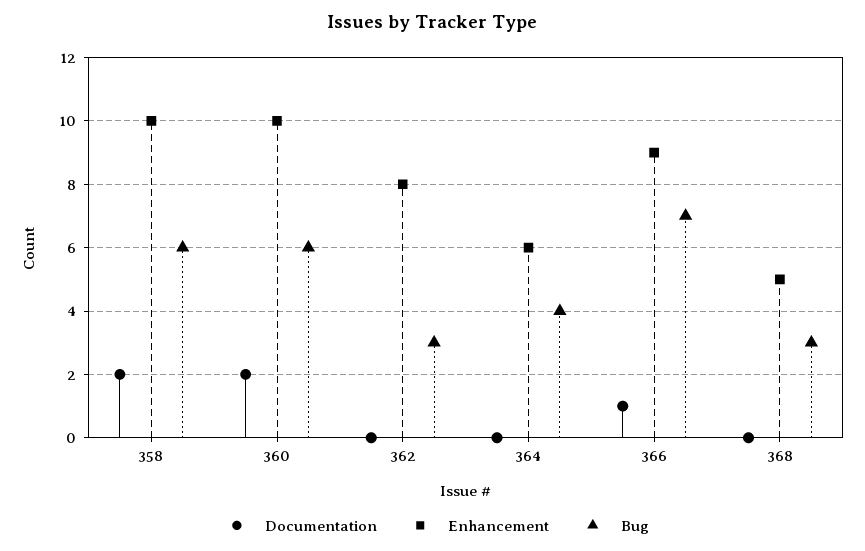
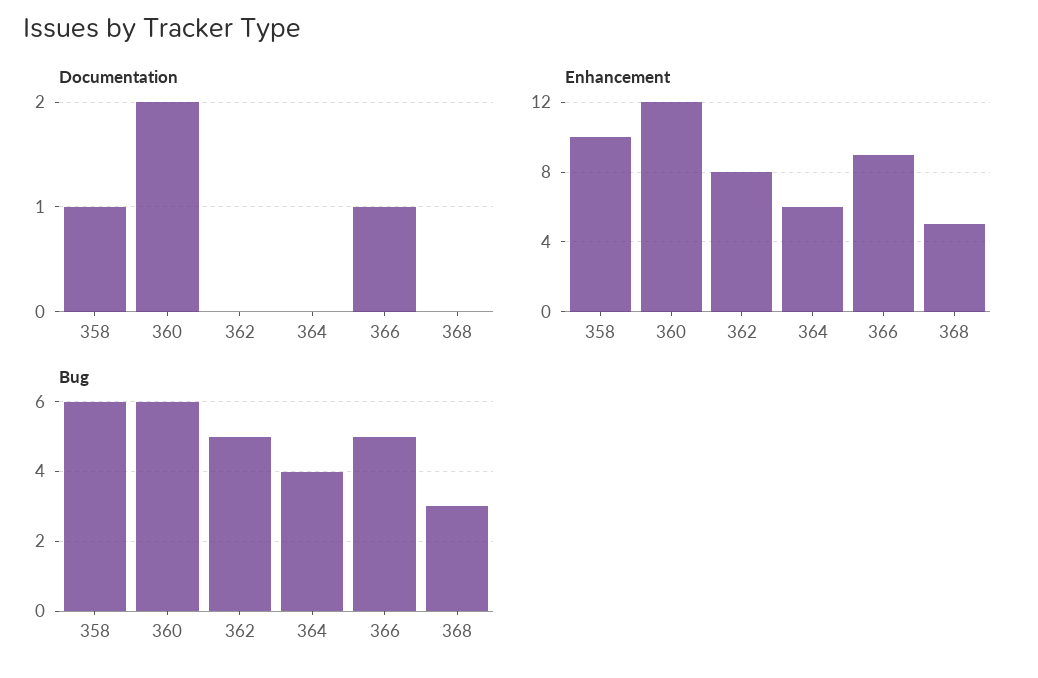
  {
    "Documentation": {
-     "358": 2,
+     "358": 1,
      "360": 2,
      "362": 0,
      "364": 0,
      "366": 1,
      "368": 0
    },
    "Enhancement": {
      "358": 10,
-     "360": 10,
+     "360": 12,
      "362": 8,
      "364": 6,
      "366": 9,
      "368": 5
    },
    "Bug": {
      "358": 6,
      "360": 6,
-     "362": 3,
+     "362": 5,
      "364": 4,
-     "366": 7,
+     "366": 5,
      "368": 3
    }
  }

